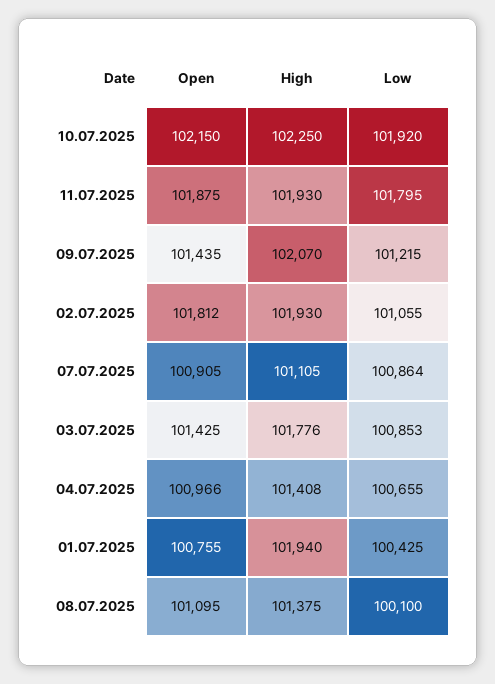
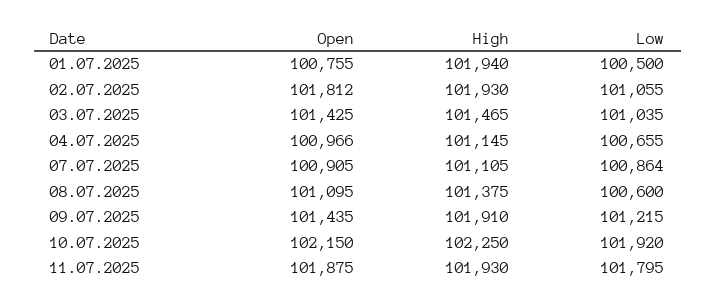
  {
    "Open": {
      "10.07.2025": 102150,
      "11.07.2025": 101875,
      "09.07.2025": 101435,
      "02.07.2025": 101812,
      "07.07.2025": 100905,
      "03.07.2025": 101425,
      "04.07.2025": 100966,
      "01.07.2025": 100755,
      "08.07.2025": 101095
    },
    "High": {
      "10.07.2025": 102250,
      "11.07.2025": 101930,
-     "09.07.2025": 102070,
+     "09.07.2025": 101910,
      "02.07.2025": 101930,
      "07.07.2025": 101105,
-     "03.07.2025": 101776,
+     "03.07.2025": 101465,
-     "04.07.2025": 101408,
+     "04.07.2025": 101145,
      "01.07.2025": 101940,
      "08.07.2025": 101375
    },
    "Low": {
      "10.07.2025": 101920,
      "11.07.2025": 101795,
      "09.07.2025": 101215,
      "02.07.2025": 101055,
      "07.07.2025": 100864,
-     "03.07.2025": 100853,
+     "03.07.2025": 101035,
      "04.07.2025": 100655,
-     "01.07.2025": 100425,
+     "01.07.2025": 100500,
-     "08.07.2025": 100100
+     "08.07.2025": 100600
    }
  }

